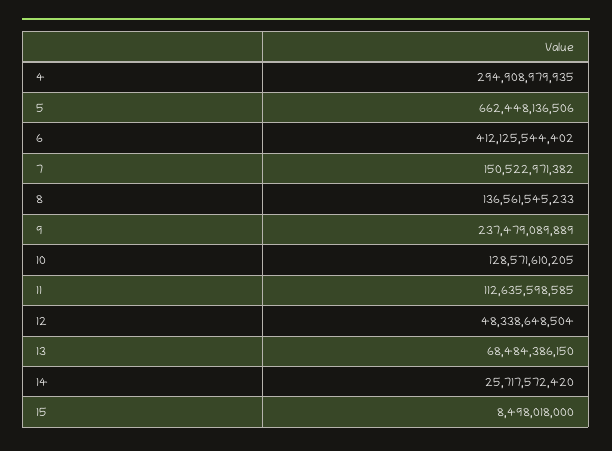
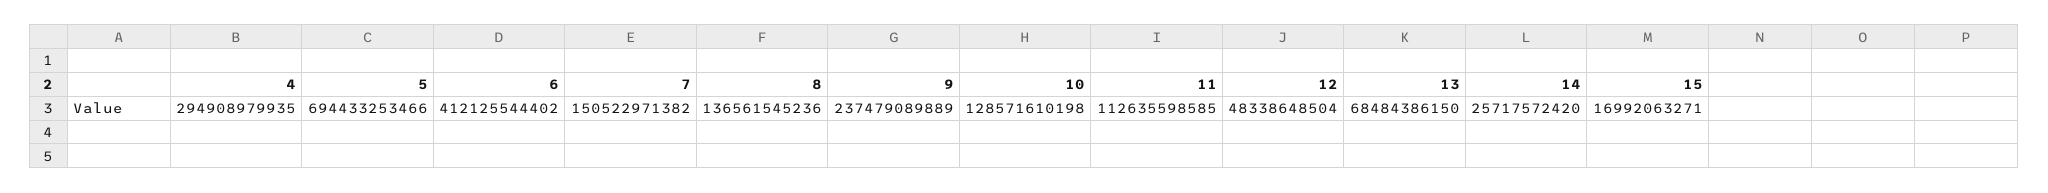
  {
    "4": 294908979935,
-   "5": 662448136506,
+   "5": 694433253466,
    "6": 412125544402,
    "7": 150522971382,
-   "8": 136561545233,
+   "8": 136561545236,
    "9": 237479089889,
-   "10": 128571610205,
+   "10": 128571610198,
    "11": 112635598585,
    "12": 48338648504,
    "13": 68484386150,
    "14": 25717572420,
-   "15": 8498018000
+   "15": 16992063271
  }

